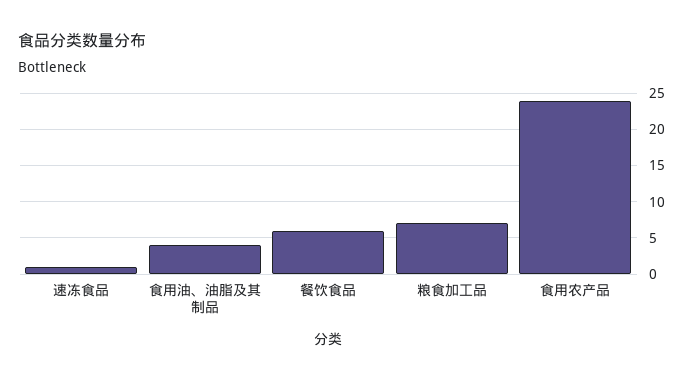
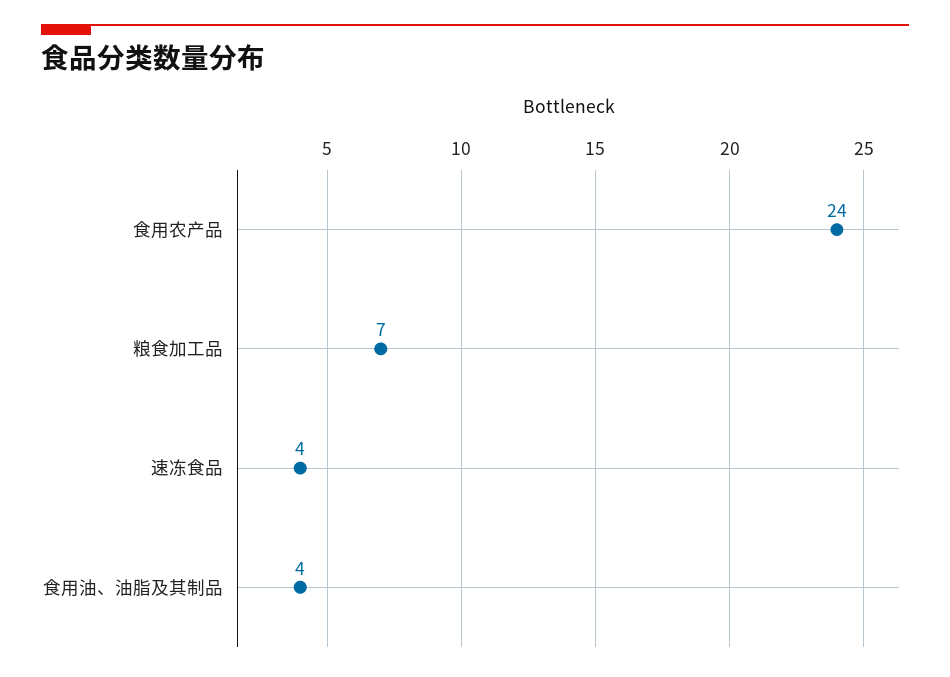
  {
-   "速冻食品": 1,
+   "速冻食品": 4,
    "食用油、油脂及其制品": 4,
-   "餐饮食品": 6,
    "粮食加工品": 7,
    "食用农产品": 24
  }

